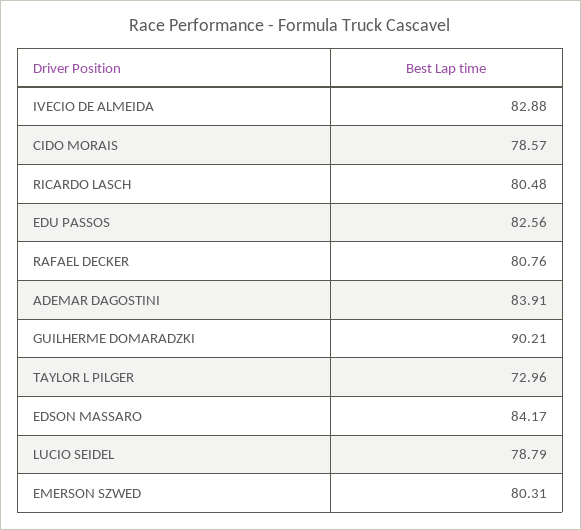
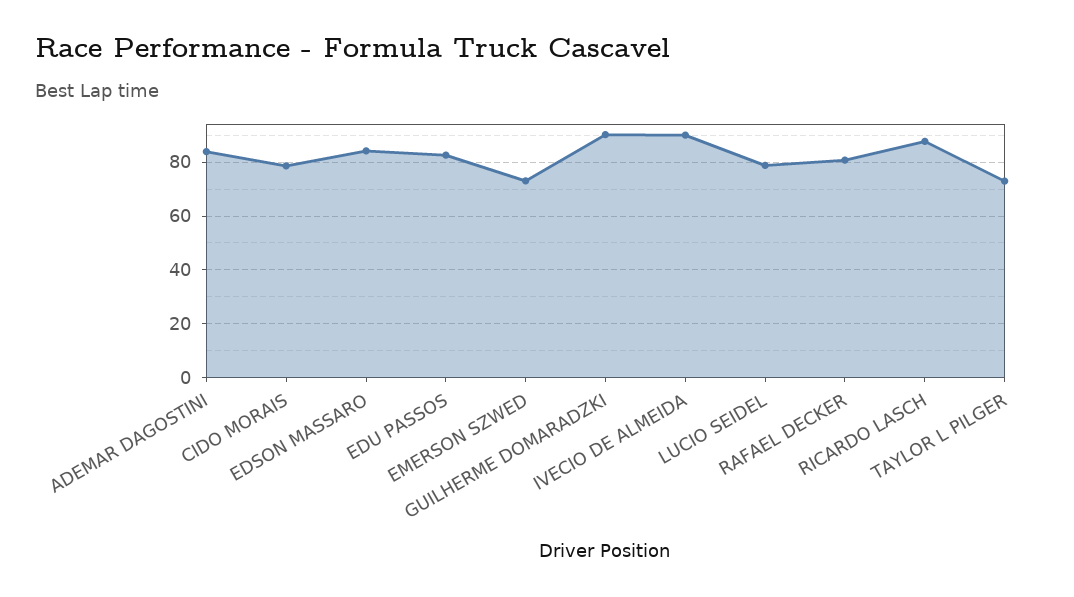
  {
-   "IVECIO DE ALMEIDA": 82.88,
+   "IVECIO DE ALMEIDA": 90,
    "CIDO MORAIS": 78.57,
-   "RICARDO LASCH": 80.48,
+   "RICARDO LASCH": 87.5,
    "EDU PASSOS": 82.56,
    "RAFAEL DECKER": 80.76,
    "ADEMAR DAGOSTINI": 83.91,
    "GUILHERME DOMARADZKI": 90.21,
    "TAYLOR L PILGER": 72.96,
    "EDSON MASSARO": 84.17,
    "LUCIO SEIDEL": 78.79,
-   "EMERSON SZWED": 80.31
+   "EMERSON SZWED": 72.5
  }

